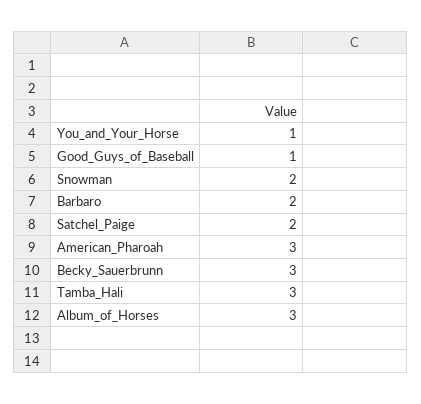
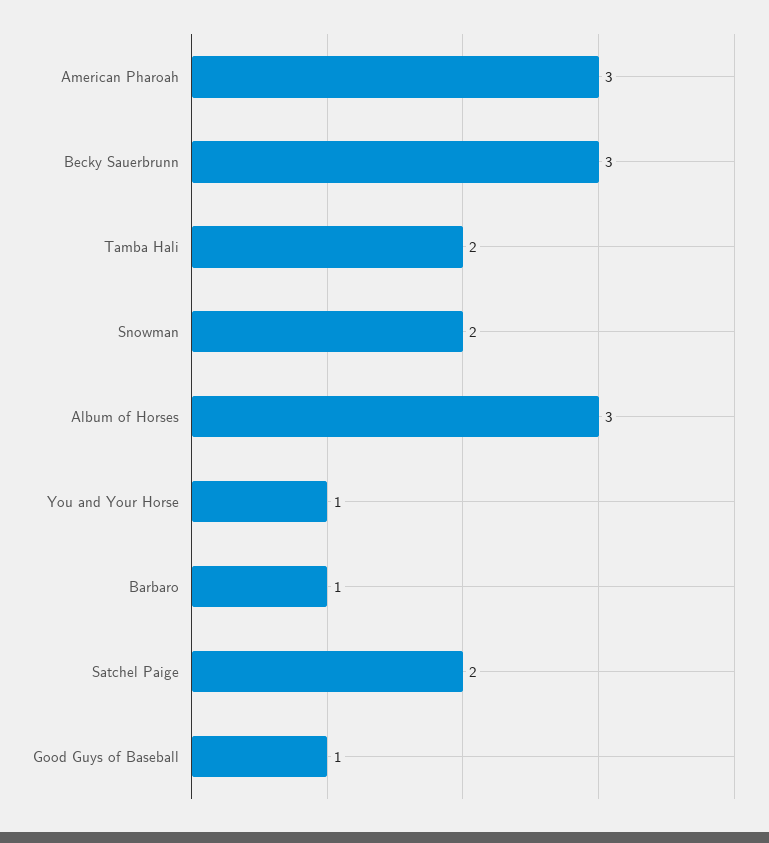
  {
    "You_and_Your_Horse": 1,
    "Good_Guys_of_Baseball": 1,
    "Snowman": 2,
-   "Barbaro": 2,
+   "Barbaro": 1,
    "Satchel_Paige": 2,
    "American_Pharoah": 3,
    "Becky_Sauerbrunn": 3,
-   "Tamba_Hali": 3,
+   "Tamba_Hali": 2,
    "Album_of_Horses": 3
  }

